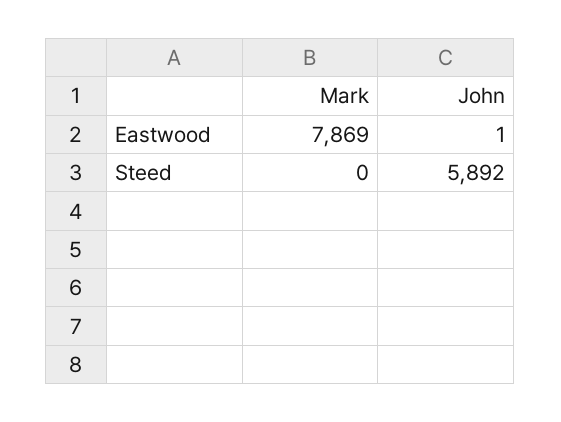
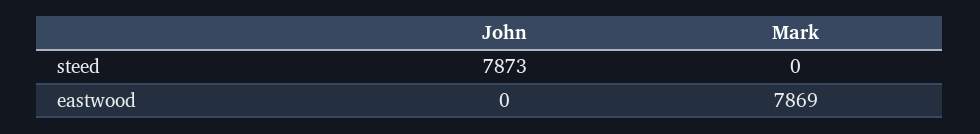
  {
    "Mark": {
      "Eastwood": 7869,
      "Steed": 0
    },
    "John": {
-     "Eastwood": 1,
+     "Eastwood": 0,
-     "Steed": 5892
+     "Steed": 7873
    }
  }

